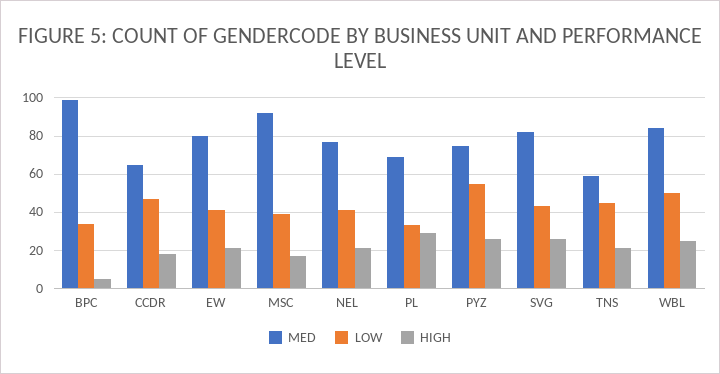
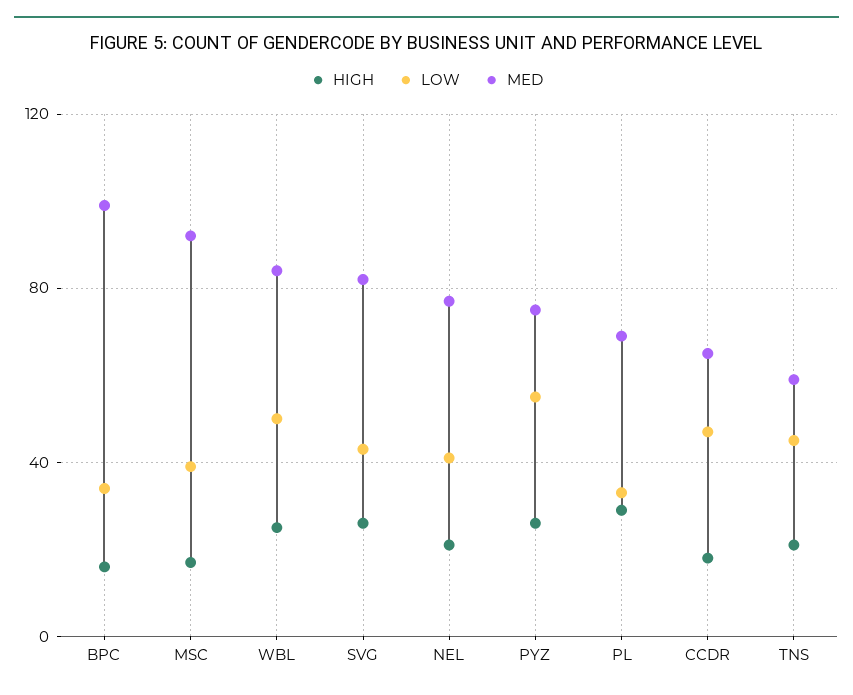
  {
    "MED": {
      "BPC": 100,
      "CCDR": 65,
-     "EW": 80,
      "MSC": 90,
      "NEL": 75,
      "PL": 70,
      "PYZ": 75,
      "SVG": 80,
      "TNS": 60,
      "WBL": 85
    },
    "LOW": {
      "BPC": 35,
      "CCDR": 45,
-     "EW": 40,
      "MSC": 40,
      "NEL": 40,
      "PL": 35,
      "PYZ": 55,
      "SVG": 45,
      "TNS": 45,
      "WBL": 50
    },
    "HIGH": {
-     "BPC": 5,
+     "BPC": 15,
      "CCDR": 20,
-     "EW": 20,
      "MSC": 15,
      "NEL": 20,
      "PL": 30,
      "PYZ": 25,
      "SVG": 25,
      "TNS": 20,
      "WBL": 25
    }
  }

